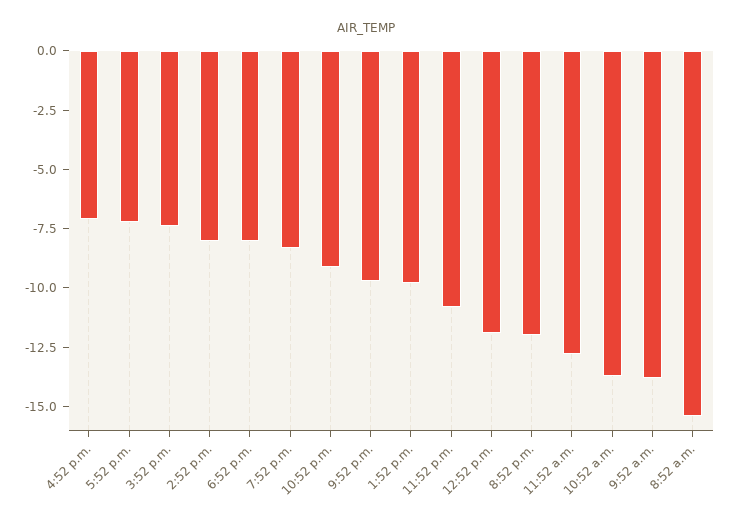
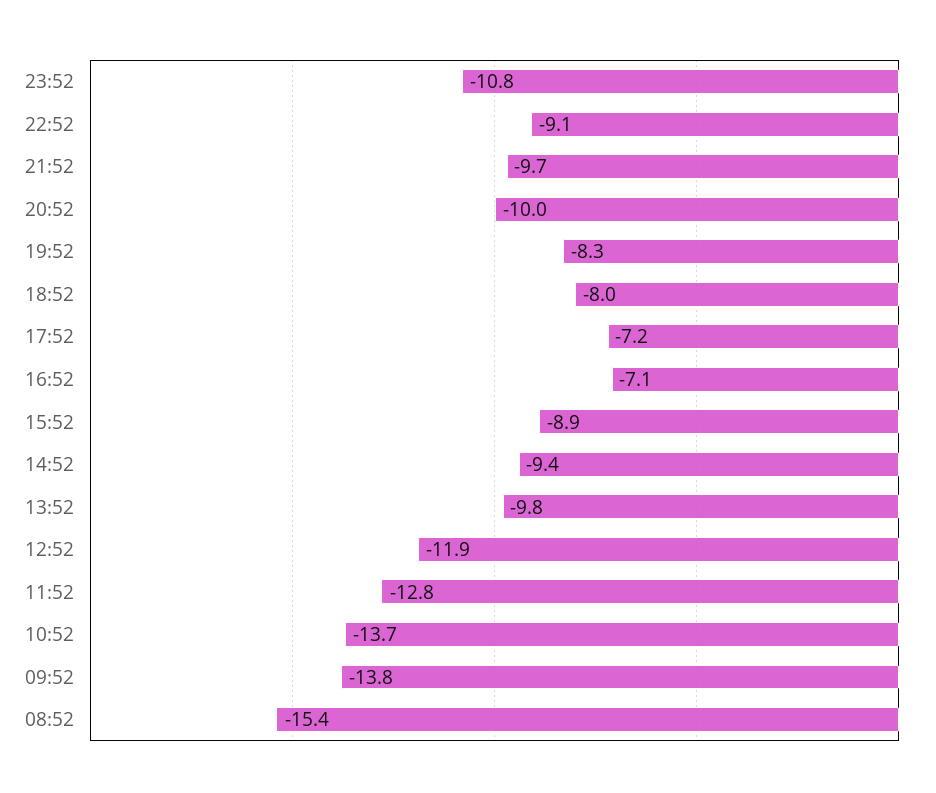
  {
    "4:52 p.m.": -7.1,
    "5:52 p.m.": -7.2,
-   "3:52 p.m.": -7.5,
+   "3:52 p.m.": -8.9,
-   "2:52 p.m.": -8,
+   "2:52 p.m.": -9.4,
    "6:52 p.m.": -8,
    "7:52 p.m.": -8.3,
    "10:52 p.m.": -9.1,
    "9:52 p.m.": -9.7,
    "1:52 p.m.": -9.8,
    "11:52 p.m.": -10.8,
    "12:52 p.m.": -11.9,
-   "8:52 p.m.": -12,
+   "8:52 p.m.": -10,
    "11:52 a.m.": -12.8,
    "10:52 a.m.": -13.7,
    "9:52 a.m.": -13.8,
    "8:52 a.m.": -15.4
  }

